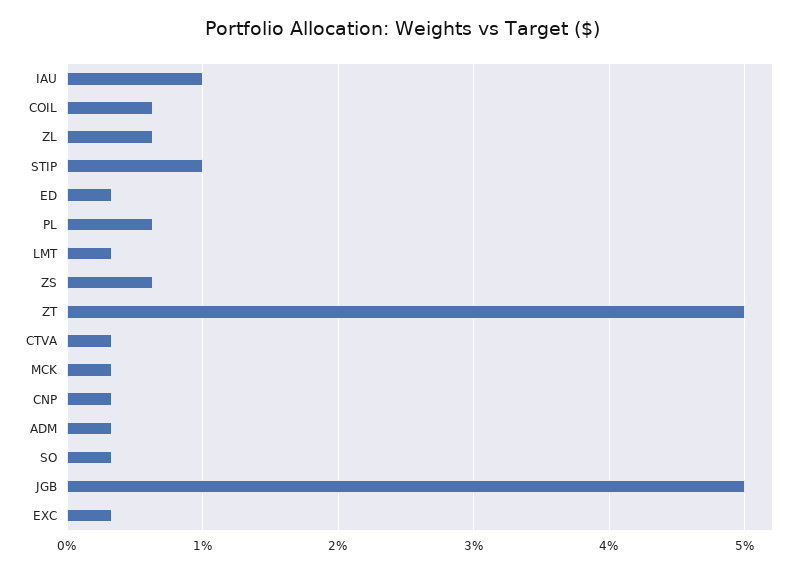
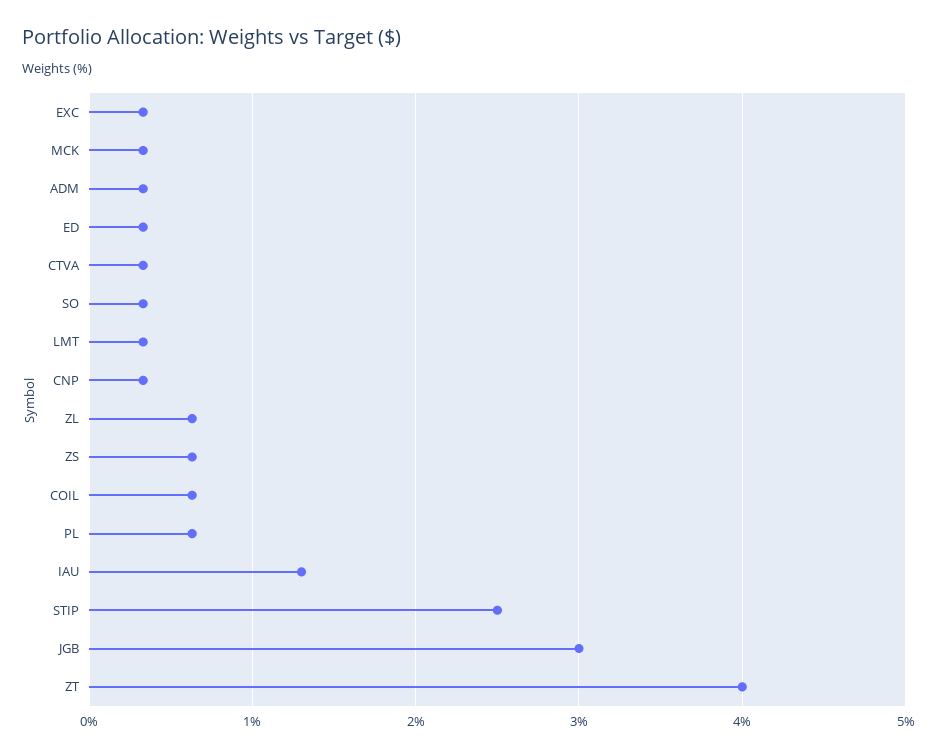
  {
-   "IAU": 1,
+   "IAU": 1.3,
    "COIL": 0.6,
    "ZL": 0.6,
-   "STIP": 1,
+   "STIP": 2.5,
    "ED": 0.3,
    "PL": 0.6,
    "LMT": 0.3,
    "ZS": 0.6,
-   "ZT": 5,
+   "ZT": 4,
    "CTVA": 0.3,
    "MCK": 0.3,
    "CNP": 0.3,
    "ADM": 0.3,
    "SO": 0.3,
-   "JGB": 5,
+   "JGB": 3,
    "EXC": 0.3
  }

